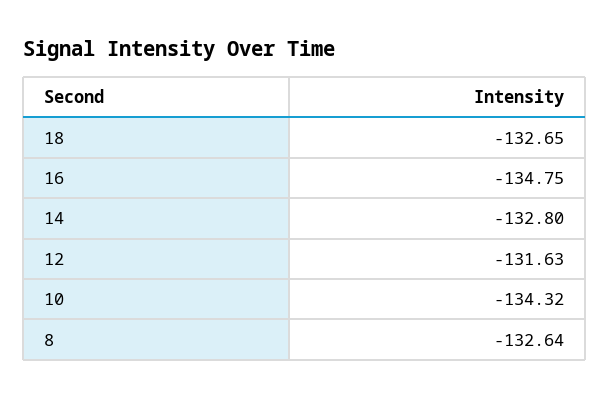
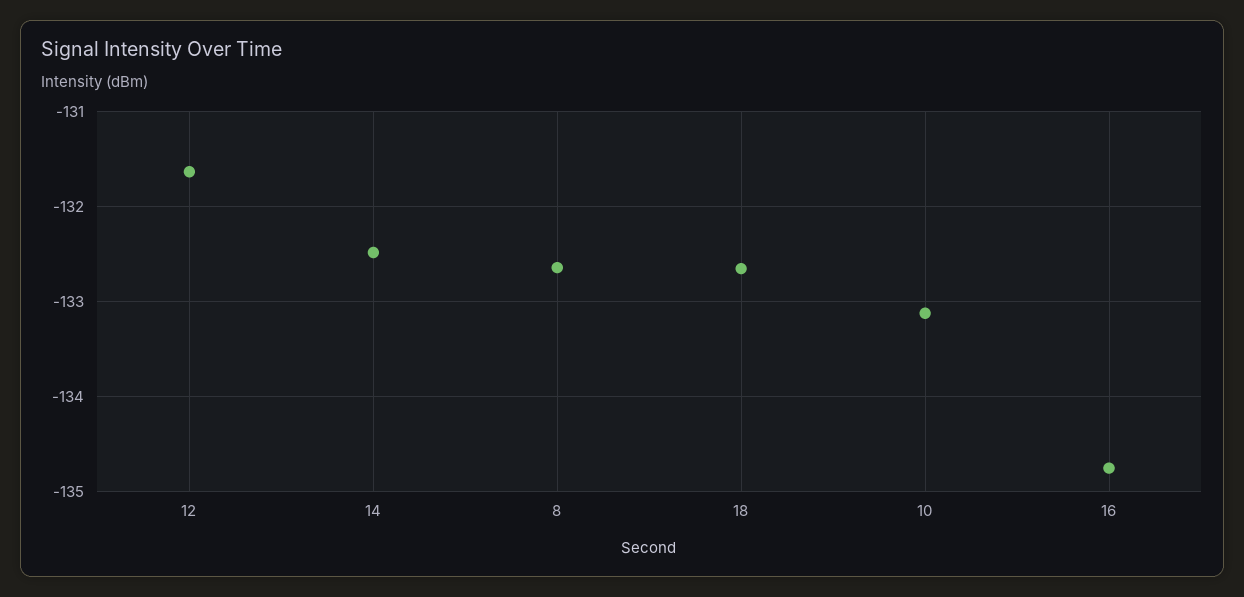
  {
    "18": -132.65,
    "16": -134.75,
-   "14": -132.8,
+   "14": -132.5,
    "12": -131.63,
-   "10": -134.32,
+   "10": -133.1,
    "8": -132.64
  }

